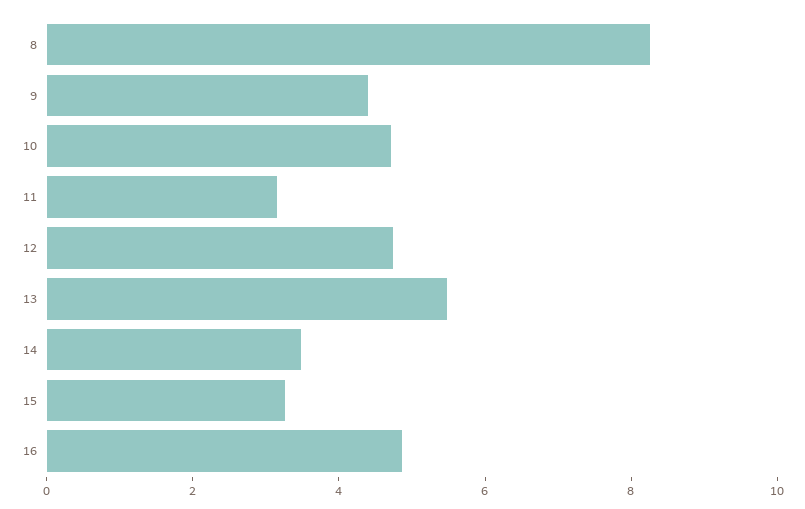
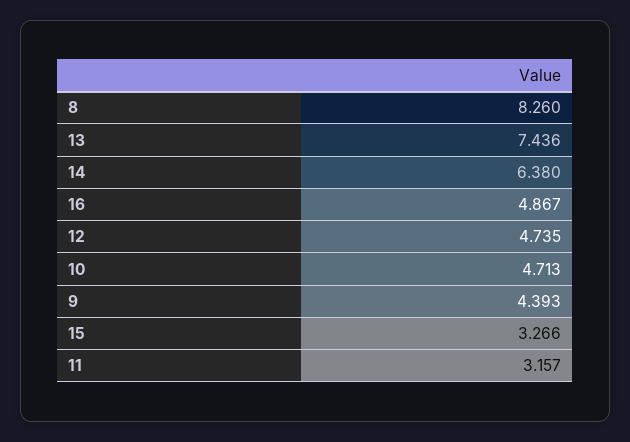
  {
    "8": 8.26,
    "9": 4.393,
    "10": 4.713,
    "11": 3.157,
    "12": 4.735,
-   "13": 5.5,
+   "13": 7.436,
-   "14": 3.5,
+   "14": 6.38,
    "15": 3.266,
    "16": 4.867
  }

